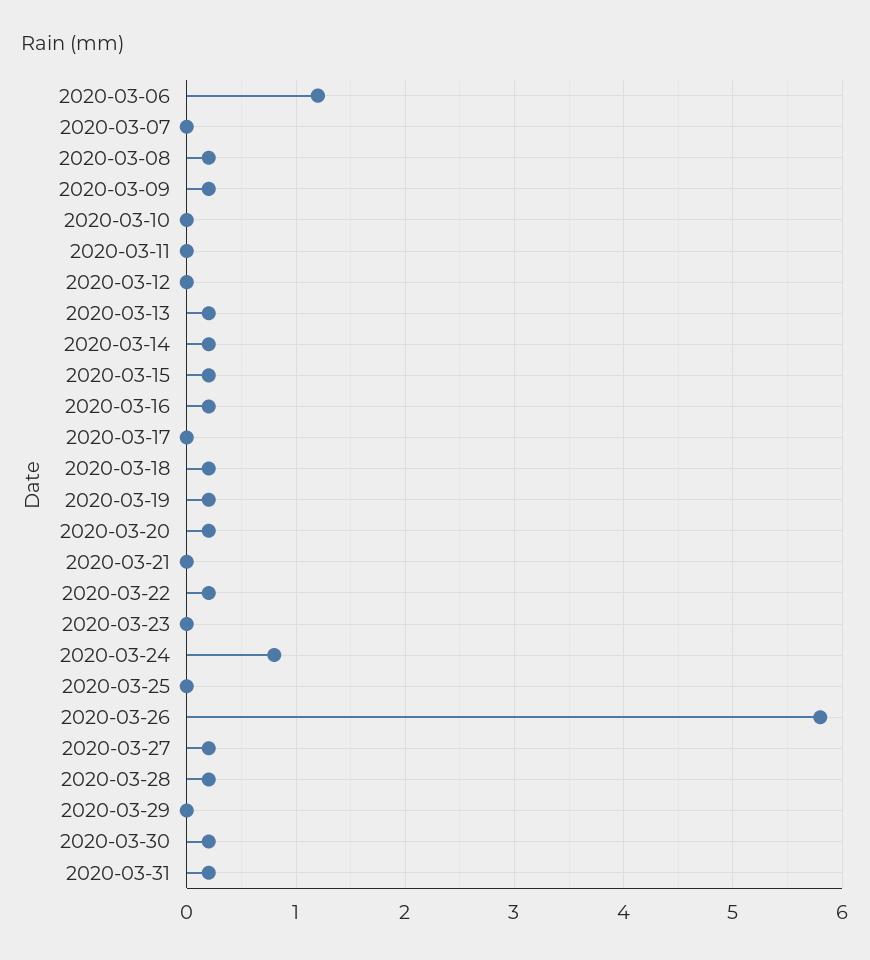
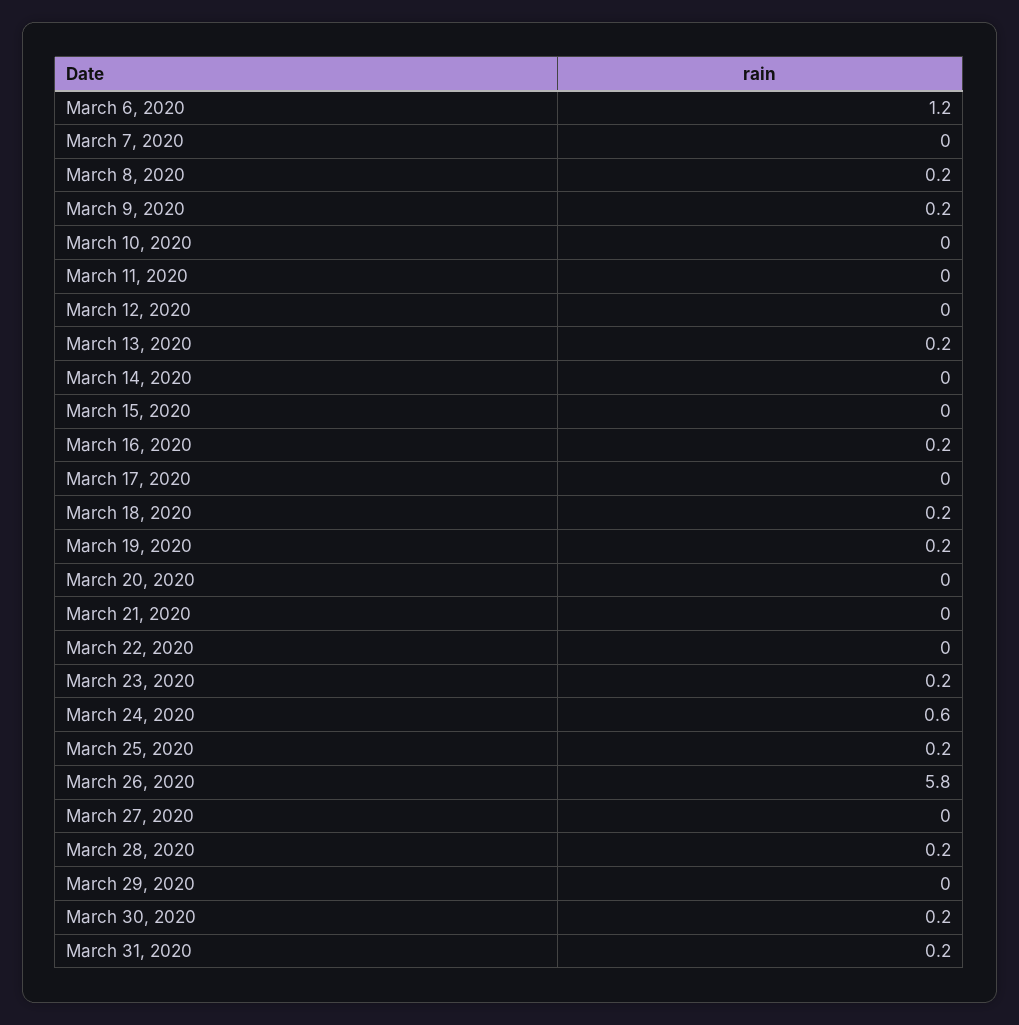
  {
    "2020-03-06": 1.2,
    "2020-03-07": 0,
    "2020-03-08": 0.2,
    "2020-03-09": 0.2,
    "2020-03-10": 0,
    "2020-03-11": 0,
    "2020-03-12": 0,
    "2020-03-13": 0.2,
-   "2020-03-14": 0.2,
+   "2020-03-14": 0,
-   "2020-03-15": 0.2,
+   "2020-03-15": 0,
    "2020-03-16": 0.2,
    "2020-03-17": 0,
    "2020-03-18": 0.2,
    "2020-03-19": 0.2,
-   "2020-03-20": 0.2,
+   "2020-03-20": 0,
    "2020-03-21": 0,
-   "2020-03-22": 0.2,
+   "2020-03-22": 0,
-   "2020-03-23": 0,
+   "2020-03-23": 0.2,
-   "2020-03-24": 0.8,
+   "2020-03-24": 0.6,
-   "2020-03-25": 0,
+   "2020-03-25": 0.2,
    "2020-03-26": 5.8,
-   "2020-03-27": 0.2,
+   "2020-03-27": 0,
    "2020-03-28": 0.2,
    "2020-03-29": 0,
    "2020-03-30": 0.2,
    "2020-03-31": 0.2
  }

